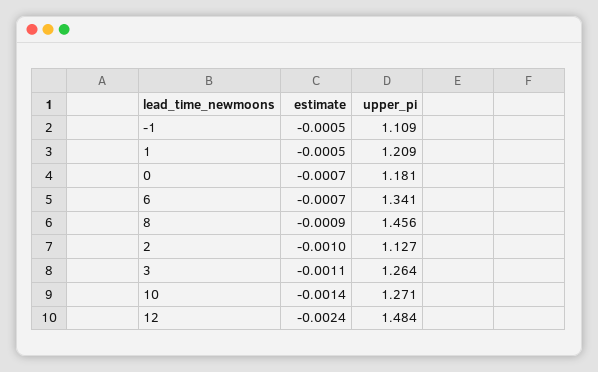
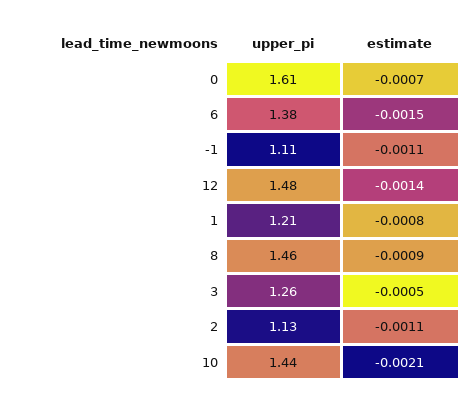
  {
    "estimate": {
-     "-1": -0.0005,
+     "-1": -0.0011,
-     "1": -0.0005,
+     "1": -0.0008,
      "0": -0.0007,
-     "6": -0.0007,
+     "6": -0.0015,
      "8": -0.0009,
-     "2": -0.001,
+     "2": -0.0011,
-     "3": -0.0011,
+     "3": -0.0005,
-     "10": -0.0014,
+     "10": -0.0021,
-     "12": -0.0024
+     "12": -0.0014
    },
    "upper_pi": {
      "-1": 1.109,
      "1": 1.209,
-     "0": 1.181,
+     "0": 1.61,
-     "6": 1.341,
+     "6": 1.38,
      "8": 1.456,
      "2": 1.127,
      "3": 1.264,
-     "10": 1.271,
+     "10": 1.44,
      "12": 1.484
    }
  }

